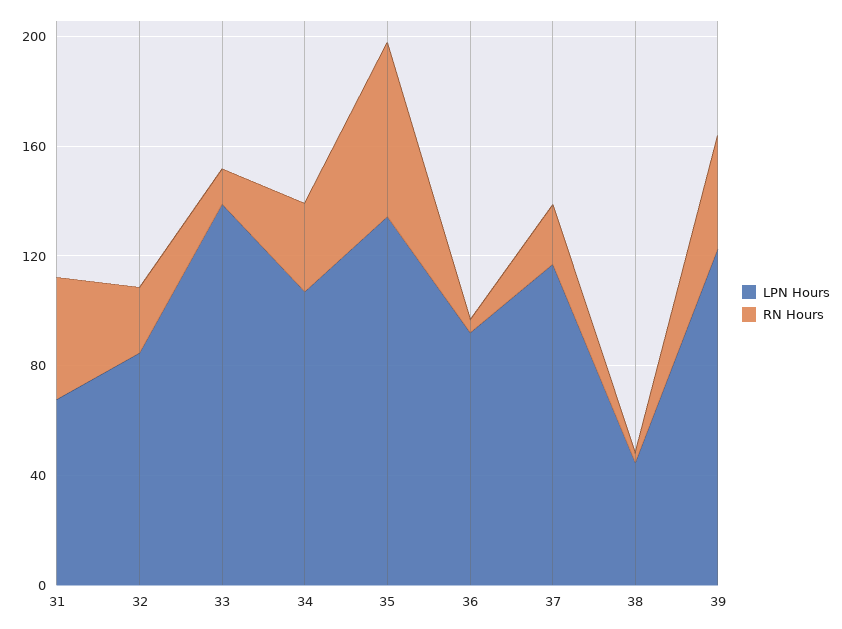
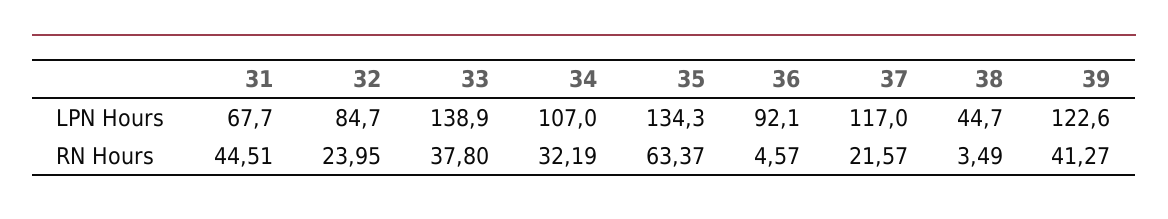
  {
    "LPN Hours": {
      "31": 67.7,
      "32": 84.7,
      "33": 138.9,
      "34": 107,
      "35": 134.3,
      "36": 92.1,
      "37": 117,
      "38": 44.7,
      "39": 122.6
    },
    "RN Hours": {
      "31": 44.51,
      "32": 23.95,
-     "33": 10,
+     "33": 37.8,
      "34": 32.19,
      "35": 63.37,
      "36": 4.57,
      "37": 21.57,
      "38": 3.49,
      "39": 41.27
    }
  }

